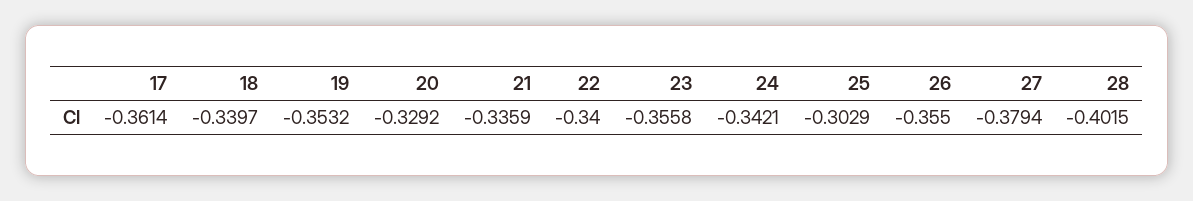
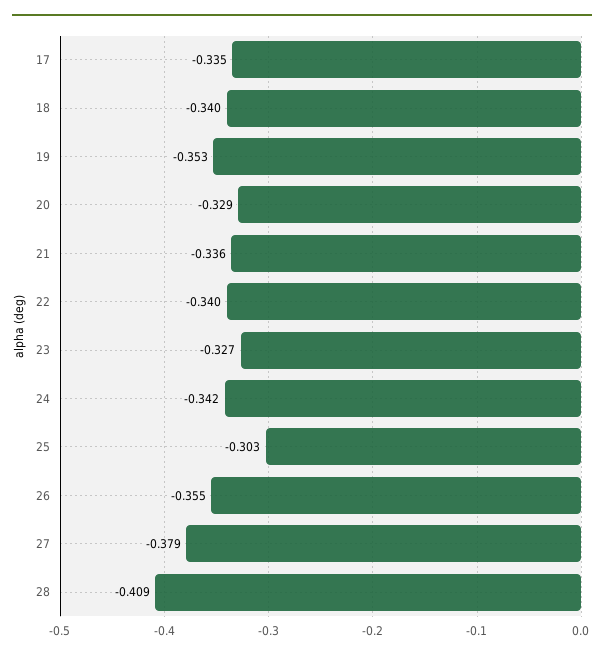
  {
-   "17": -0.3614,
+   "17": -0.335,
    "18": -0.3397,
    "19": -0.3532,
    "20": -0.3292,
    "21": -0.3359,
    "22": -0.34,
-   "23": -0.3558,
+   "23": -0.327,
    "24": -0.3421,
    "25": -0.3029,
    "26": -0.355,
    "27": -0.3794,
-   "28": -0.4015
+   "28": -0.409
  }

